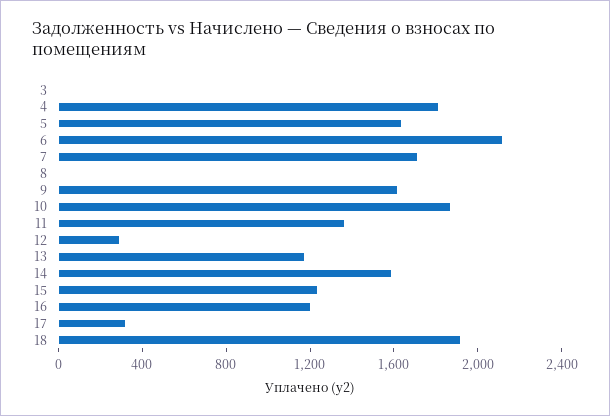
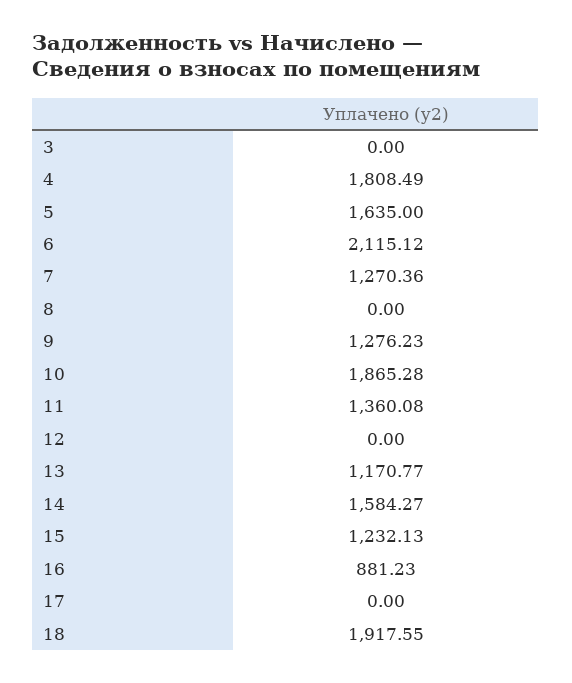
  {
    "3": 0,
    "4": 1808.49,
    "5": 1635,
    "6": 2115.12,
-   "7": 1700,
+   "7": 1270.36,
    "8": 0,
-   "9": 1600,
+   "9": 1276.23,
    "10": 1865.28,
    "11": 1360.08,
-   "12": 300,
+   "12": 0,
    "13": 1170.77,
    "14": 1584.27,
    "15": 1232.13,
-   "16": 1200,
+   "16": 881.23,
-   "17": 300,
+   "17": 0,
    "18": 1917.55
  }

